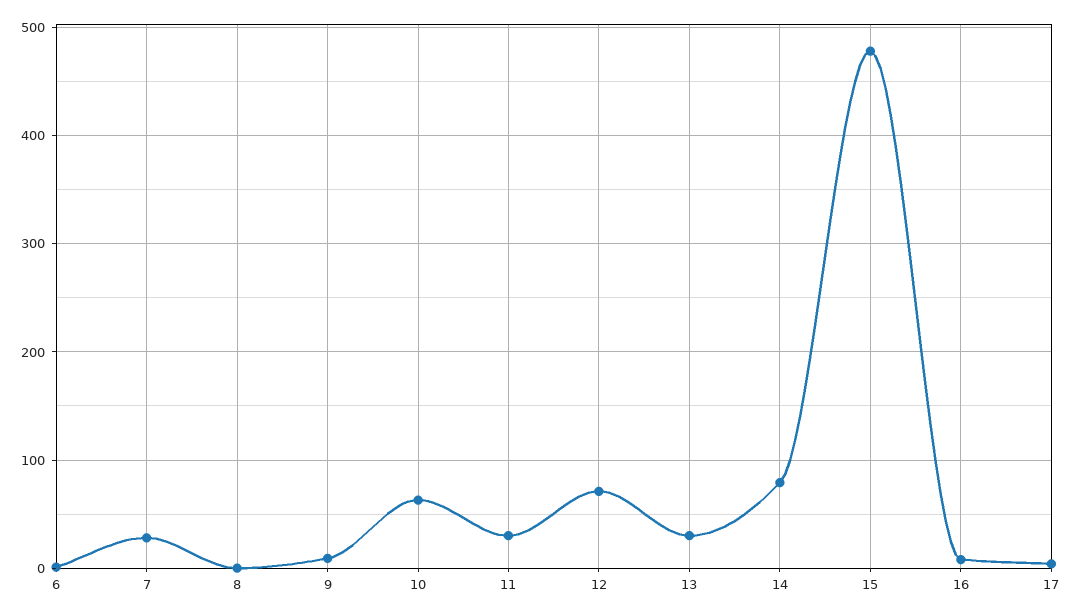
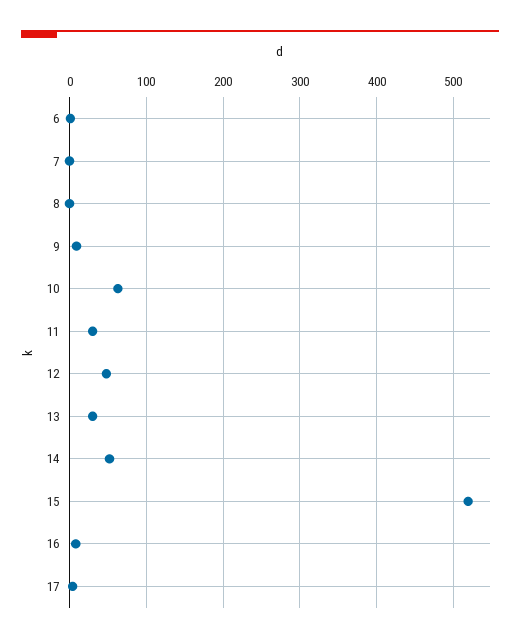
  {
    "6": 0,
-   "7": 30,
+   "7": 0,
    "8": 0,
    "9": 10,
    "10": 60,
    "11": 30,
-   "12": 70,
+   "12": 50,
    "13": 30,
-   "14": 80,
+   "14": 50,
-   "15": 480,
+   "15": 520,
    "16": 10,
    "17": 0
  }

